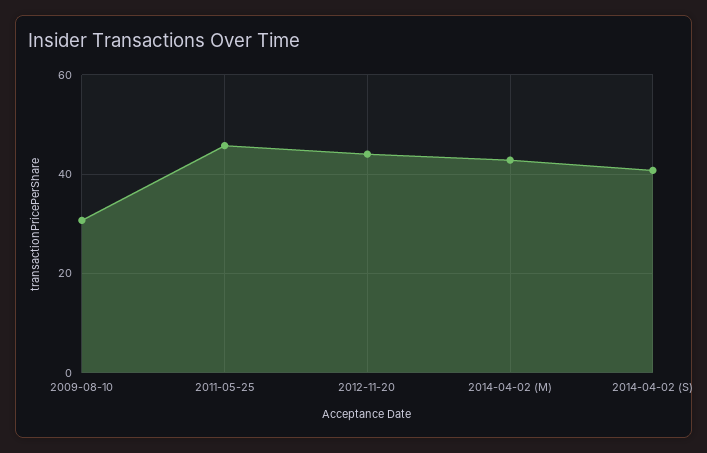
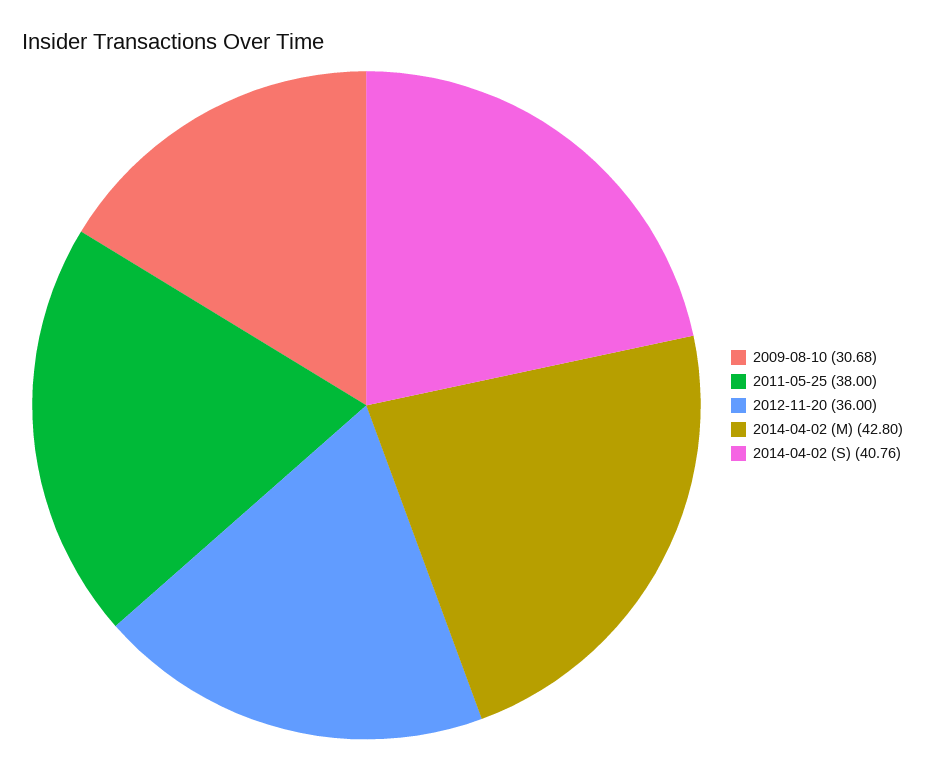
  {
    "2009-08-10": 30.68,
-   "2011-05-25": 46,
+   "2011-05-25": 38,
-   "2012-11-20": 44,
+   "2012-11-20": 36,
    "2014-04-02 (M)": 42.8,
    "2014-04-02 (S)": 40.76
  }

